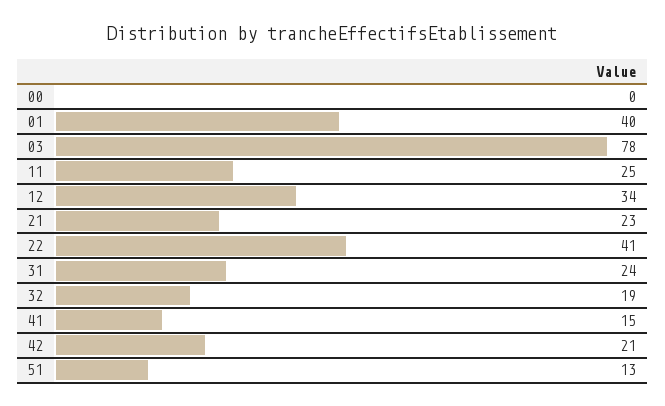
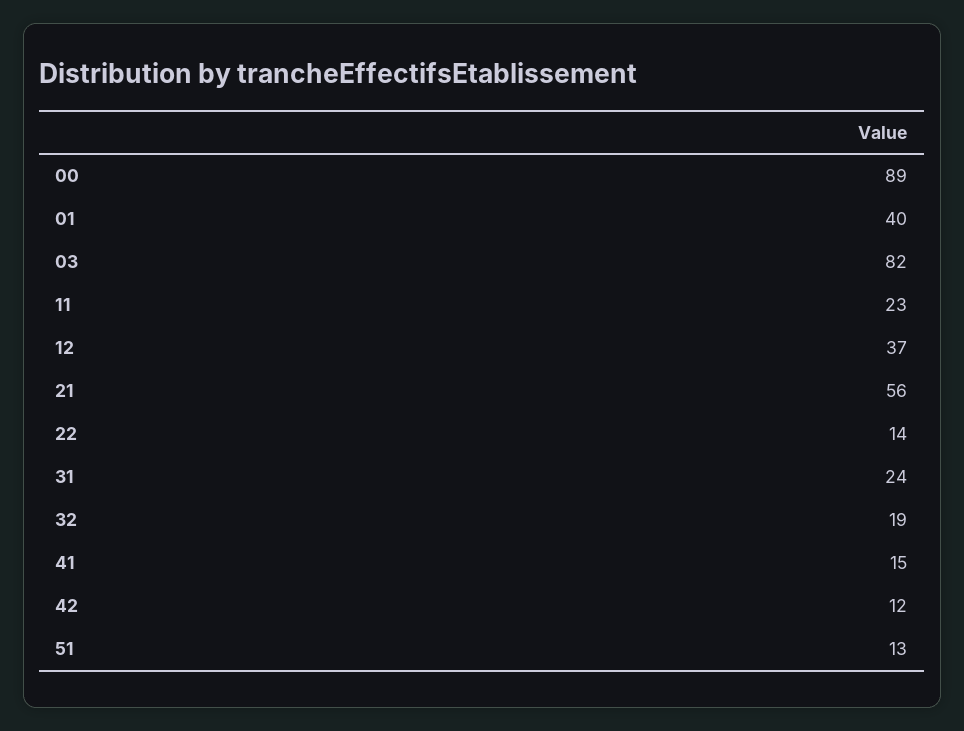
  {
-   "00": 0,
+   "00": 89,
    "01": 40,
-   "03": 78,
+   "03": 82,
-   "11": 25,
+   "11": 23,
-   "12": 34,
+   "12": 37,
-   "21": 23,
+   "21": 56,
-   "22": 41,
+   "22": 14,
    "31": 24,
    "32": 19,
    "41": 15,
-   "42": 21,
+   "42": 12,
    "51": 13
  }

